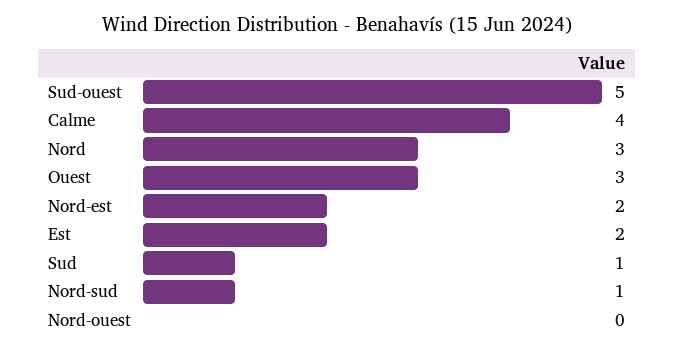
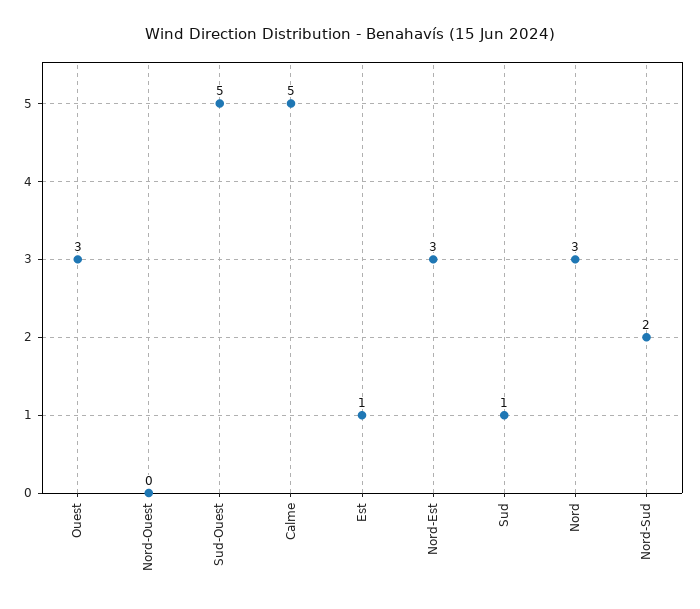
  {
    "Sud-ouest": 5,
-   "Calme": 4,
+   "Calme": 5,
    "Nord": 3,
    "Ouest": 3,
-   "Nord-est": 2,
+   "Nord-est": 3,
-   "Est": 2,
+   "Est": 1,
    "Sud": 1,
-   "Nord-sud": 1,
+   "Nord-sud": 2,
    "Nord-ouest": 0
  }

